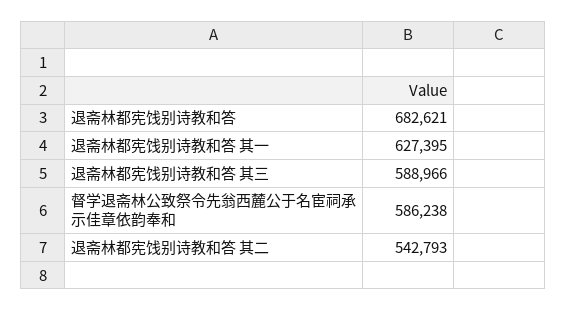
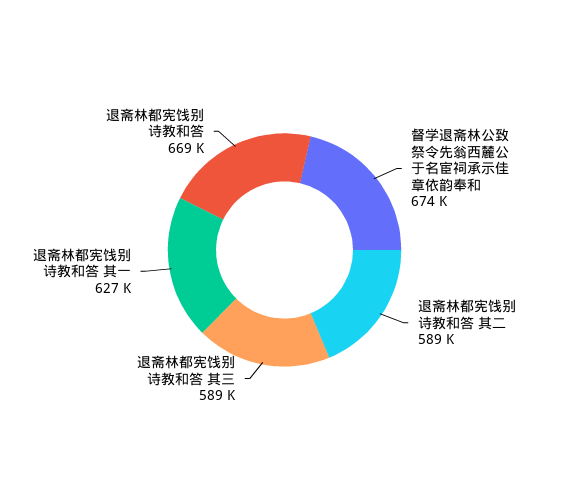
  {
-   "退斋林都宪饯别诗教和答": 682621,
+   "退斋林都宪饯别诗教和答": 669000,
    "退斋林都宪饯别诗教和答 其一": 627395,
    "退斋林都宪饯别诗教和答 其三": 588966,
-   "督学退斋林公致祭令先翁西麓公于名宦祠承示佳章依韵奉和": 586238,
+   "督学退斋林公致祭令先翁西麓公于名宦祠承示佳章依韵奉和": 674000,
-   "退斋林都宪饯别诗教和答 其二": 542793
+   "退斋林都宪饯别诗教和答 其二": 589000
  }

